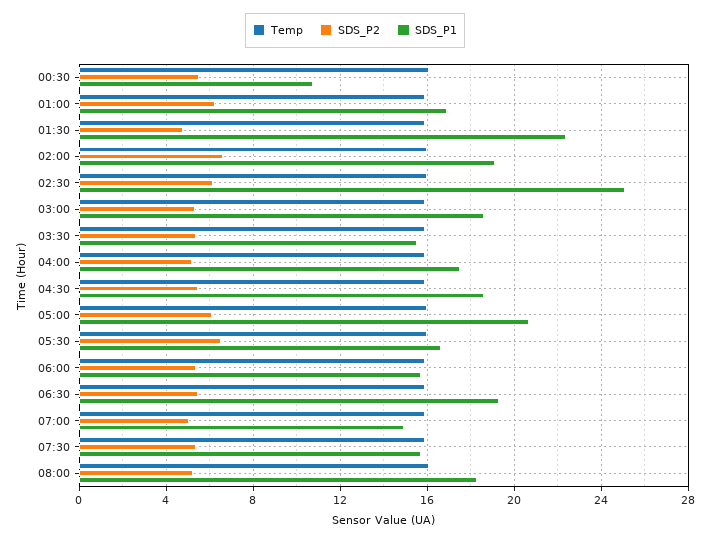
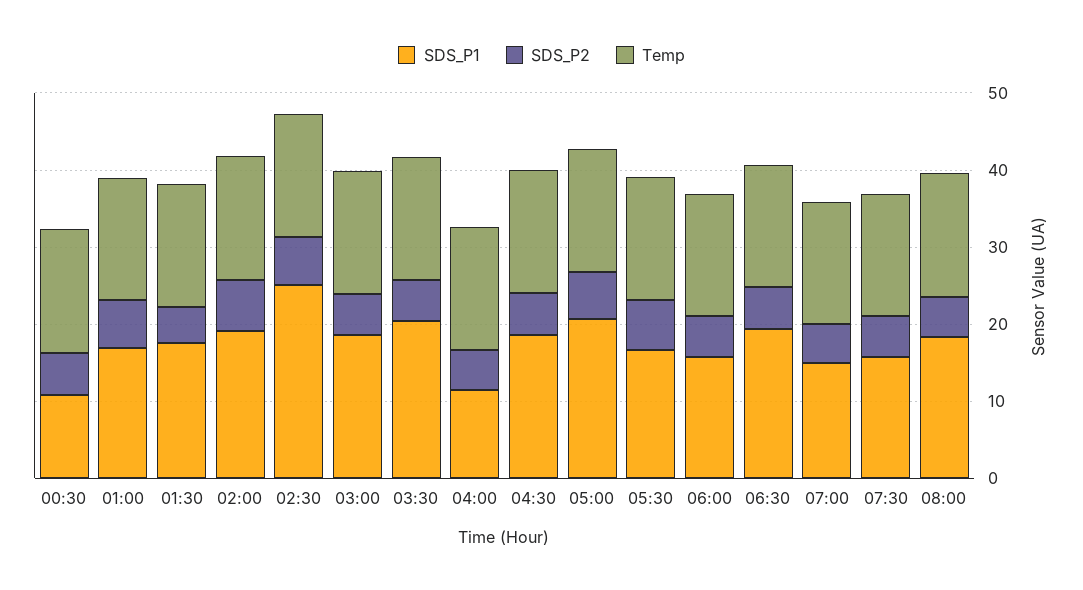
  {
    "Temp": {
      "00:30": 16,
      "01:00": 16,
      "01:30": 16,
      "02:00": 16,
      "02:30": 16,
      "03:00": 16,
      "03:30": 16,
      "04:00": 16,
      "04:30": 16,
      "05:00": 16,
      "05:30": 16,
      "06:00": 16,
      "06:30": 16,
      "07:00": 16,
      "07:30": 16,
      "08:00": 16
    },
    "SDS_P2": {
      "00:30": 5.5,
      "01:00": 6,
      "01:30": 5,
      "02:00": 6.5,
      "02:30": 6,
      "03:00": 5.5,
      "03:30": 5.5,
      "04:00": 5,
      "04:30": 5.5,
      "05:00": 6,
      "05:30": 6.5,
      "06:00": 5.5,
      "06:30": 5.5,
      "07:00": 5,
      "07:30": 5.5,
      "08:00": 5.5
    },
    "SDS_P1": {
      "00:30": 11,
      "01:00": 17,
-     "01:30": 22.5,
+     "01:30": 18,
      "02:00": 19,
      "02:30": 25,
      "03:00": 18.5,
-     "03:30": 15.5,
+     "03:30": 20,
-     "04:00": 17.5,
+     "04:00": 12,
      "04:30": 18.5,
      "05:00": 20.5,
      "05:30": 16.5,
      "06:00": 15.5,
      "06:30": 19.5,
      "07:00": 15,
      "07:30": 15.5,
      "08:00": 18.5
    }
  }

